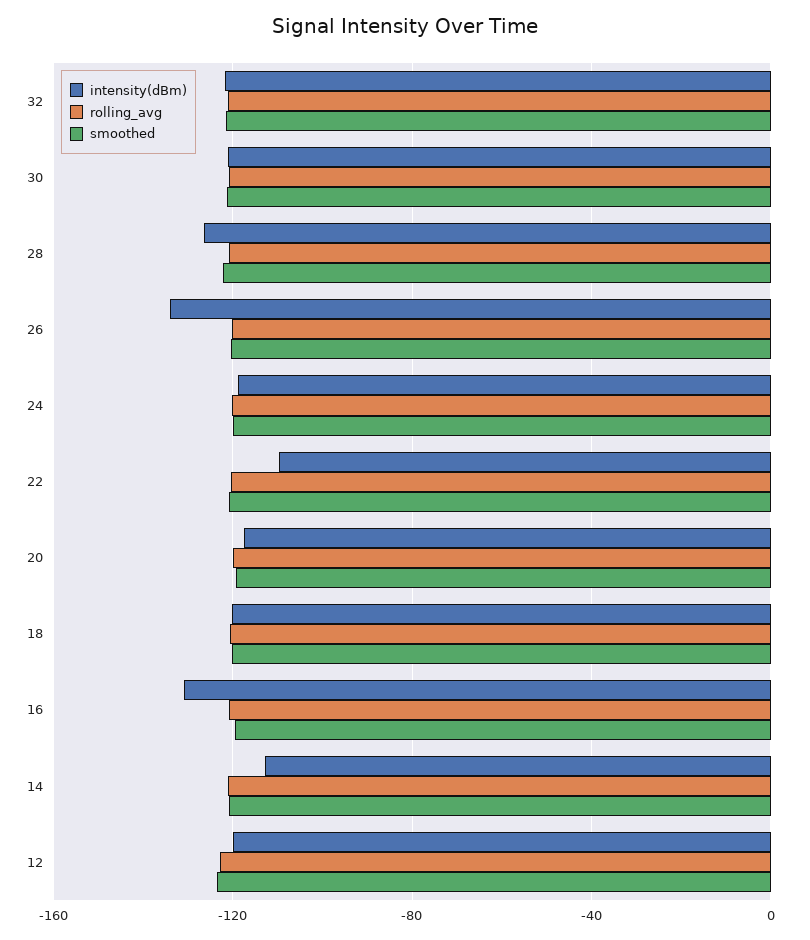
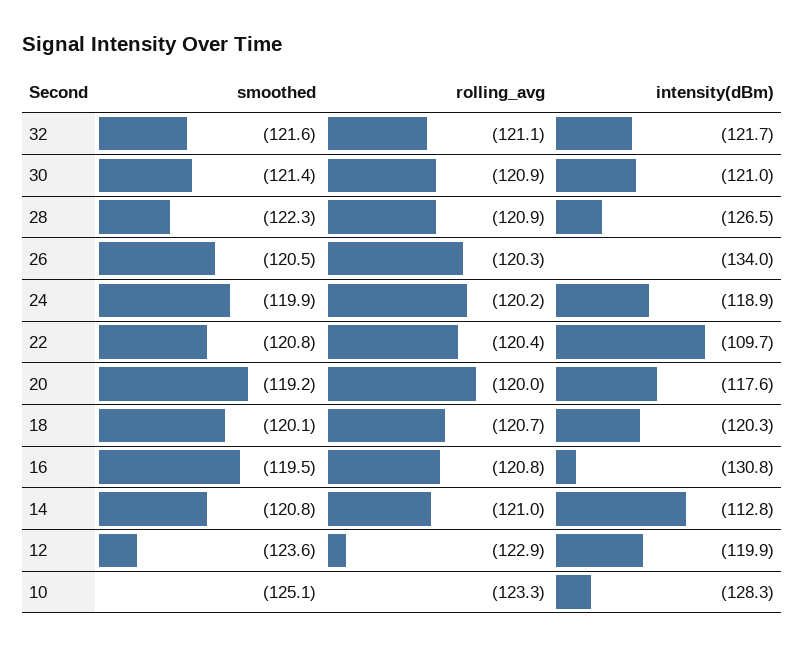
  {
    "intensity(dBm)": {
      "32": -121.7,
      "30": -121,
      "28": -126.5,
      "26": -134,
      "24": -118.9,
      "22": -109.7,
      "20": -117.6,
      "18": -120.3,
      "16": -130.8,
      "14": -112.8,
-     "12": -119.9
+     "12": -119.9,
+     "10": -128.3
    },
    "rolling_avg": {
      "32": -121.1,
      "30": -120.9,
      "28": -120.9,
      "26": -120.3,
      "24": -120.2,
      "22": -120.4,
      "20": -120,
      "18": -120.7,
      "16": -120.8,
      "14": -121,
-     "12": -122.9
+     "12": -122.9,
+     "10": -123.3
    },
    "smoothed": {
      "32": -121.6,
      "30": -121.4,
      "28": -122.3,
      "26": -120.5,
      "24": -119.9,
      "22": -120.8,
      "20": -119.2,
      "18": -120.1,
      "16": -119.5,
      "14": -120.8,
-     "12": -123.6
+     "12": -123.6,
+     "10": -125.1
    }
  }

